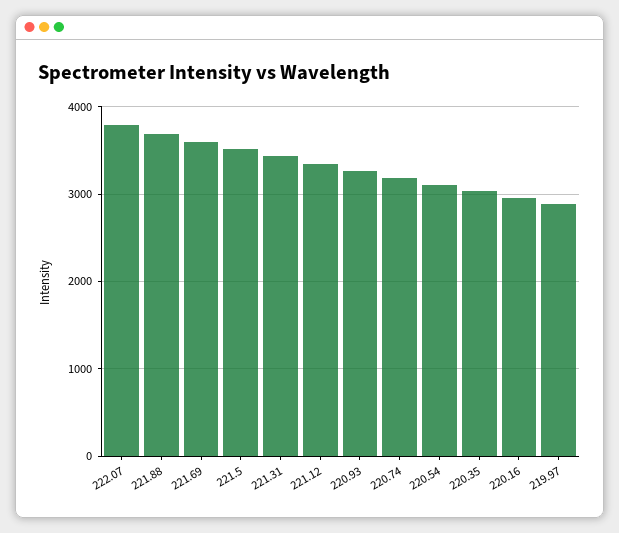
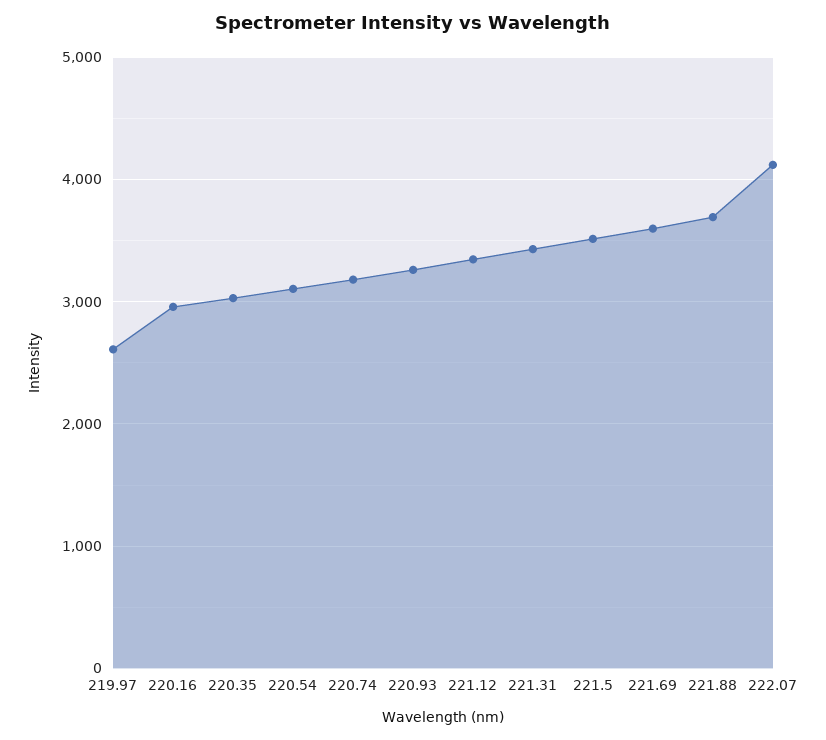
  {
-   "222.07": 3800,
+   "222.07": 4100,
    "221.88": 3700,
    "221.69": 3600,
    "221.5": 3500,
    "221.31": 3400,
    "221.12": 3300,
    "220.93": 3300,
    "220.74": 3200,
    "220.54": 3100,
    "220.35": 3000,
    "220.16": 3000,
-   "219.97": 2900
+   "219.97": 2600
  }

